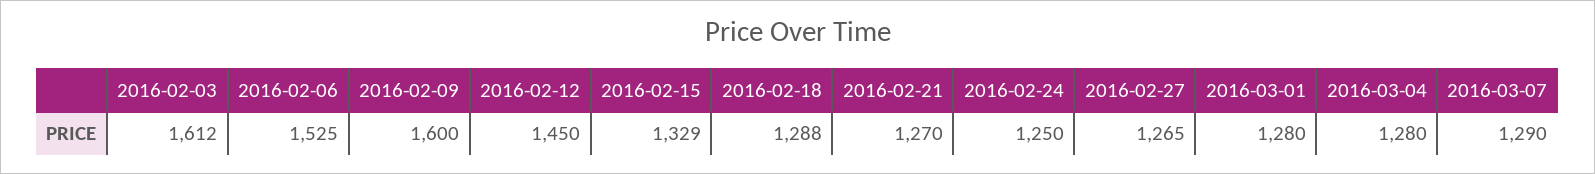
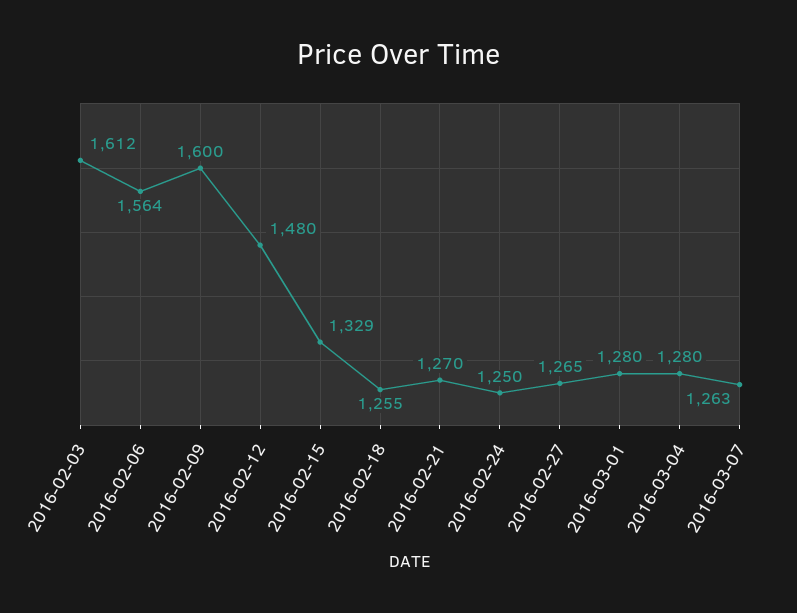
  {
    "2016-02-03": 1612,
-   "2016-02-06": 1525,
+   "2016-02-06": 1564,
    "2016-02-09": 1600,
-   "2016-02-12": 1450,
+   "2016-02-12": 1480,
    "2016-02-15": 1329,
-   "2016-02-18": 1288,
+   "2016-02-18": 1255,
    "2016-02-21": 1270,
    "2016-02-24": 1250,
    "2016-02-27": 1265,
    "2016-03-01": 1280,
    "2016-03-04": 1280,
-   "2016-03-07": 1290
+   "2016-03-07": 1263
  }

